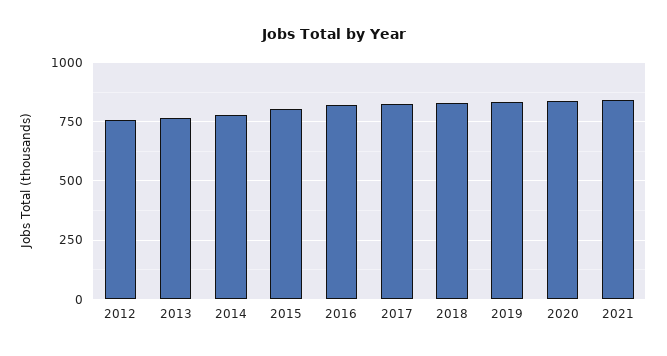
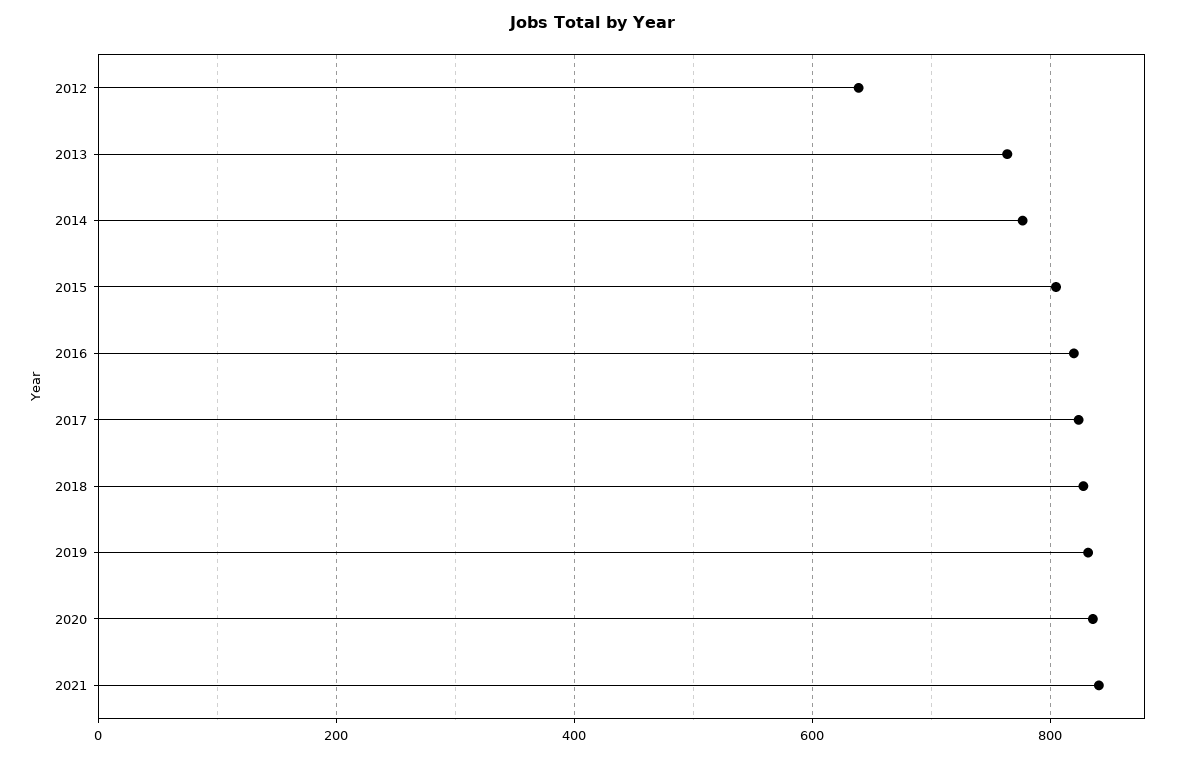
  {
-   "2012": 750,
+   "2012": 640,
    "2013": 760,
    "2014": 780,
    "2015": 800,
    "2016": 820,
    "2017": 820,
    "2018": 820,
    "2019": 840,
    "2020": 840,
    "2021": 840
  }

